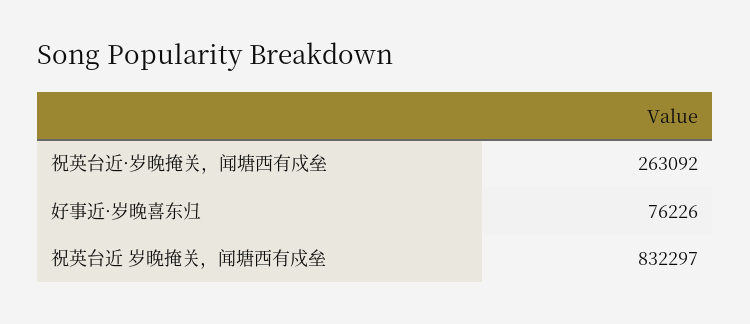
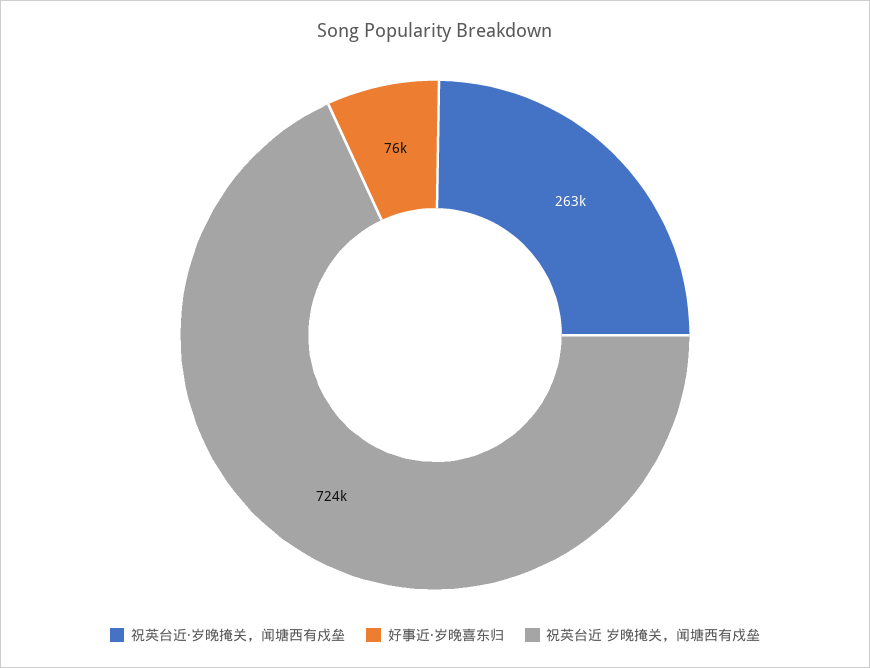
  {
    "祝英台近·岁晚掩关，闻塘西有戍垒": 263092,
    "好事近·岁晚喜东归": 76226,
-   "祝英台近 岁晚掩关，闻塘西有戍垒": 832297
+   "祝英台近 岁晚掩关，闻塘西有戍垒": 724000
  }

